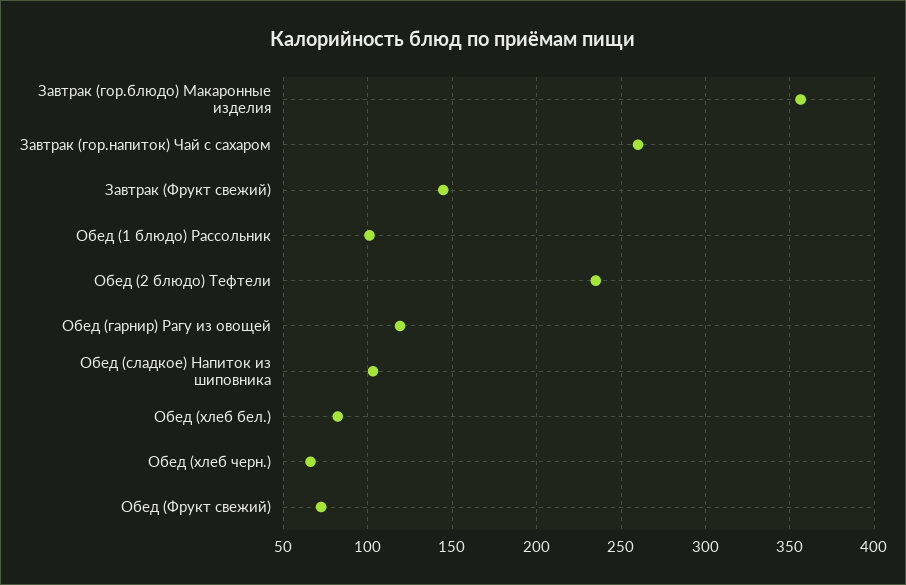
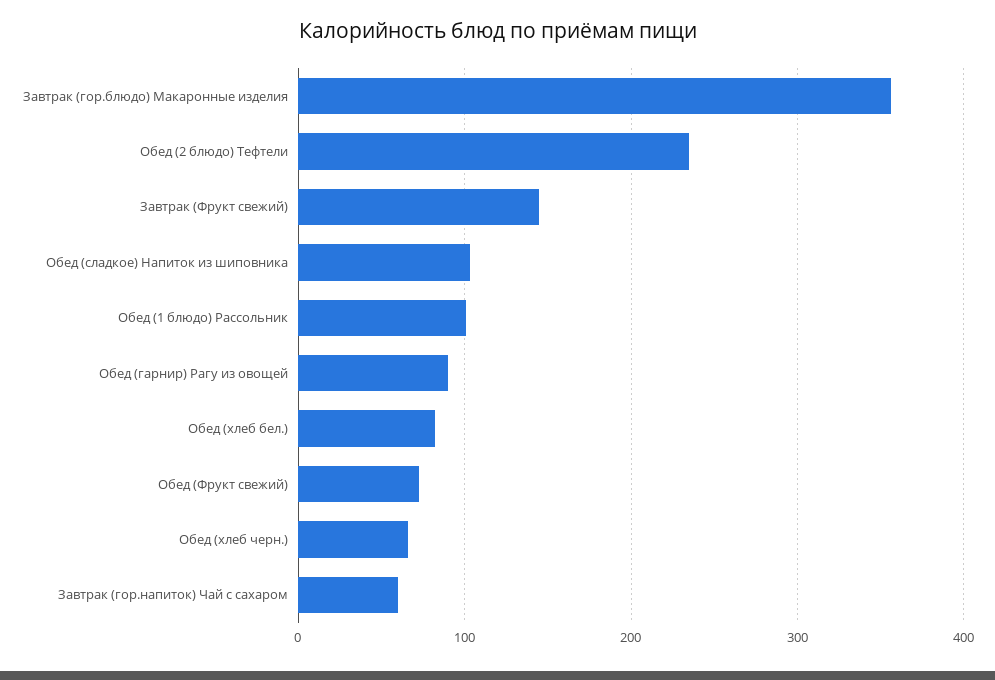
  {
    "Завтрак (гор.блюдо) Макаронные изделия": 355,
-   "Завтрак (гор.напиток) Чай с сахаром": 260,
+   "Завтрак (гор.напиток) Чай с сахаром": 60,
    "Завтрак (Фрукт свежий)": 145,
    "Обед (1 блюдо) Рассольник": 100,
    "Обед (2 блюдо) Тефтели": 235,
-   "Обед (гарнир) Рагу из овощей": 120,
+   "Обед (гарнир) Рагу из овощей": 90,
    "Обед (сладкое) Напиток из шиповника": 105,
    "Обед (хлеб бел.)": 80,
    "Обед (хлеб черн.)": 65,
    "Обед (Фрукт свежий)": 70
  }

